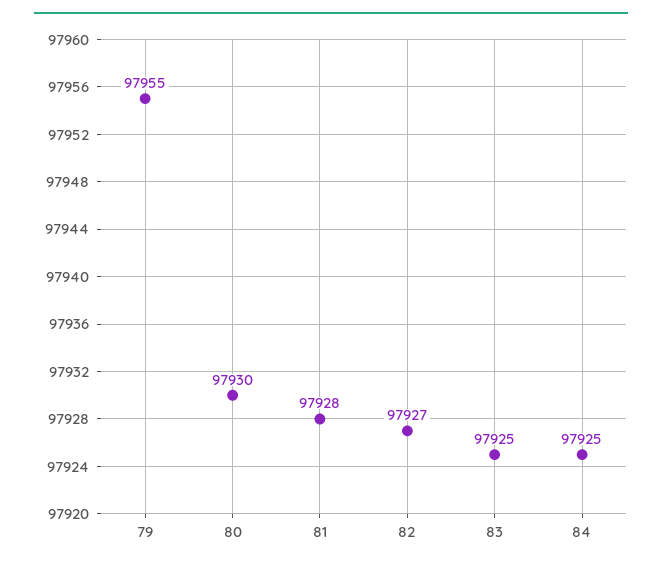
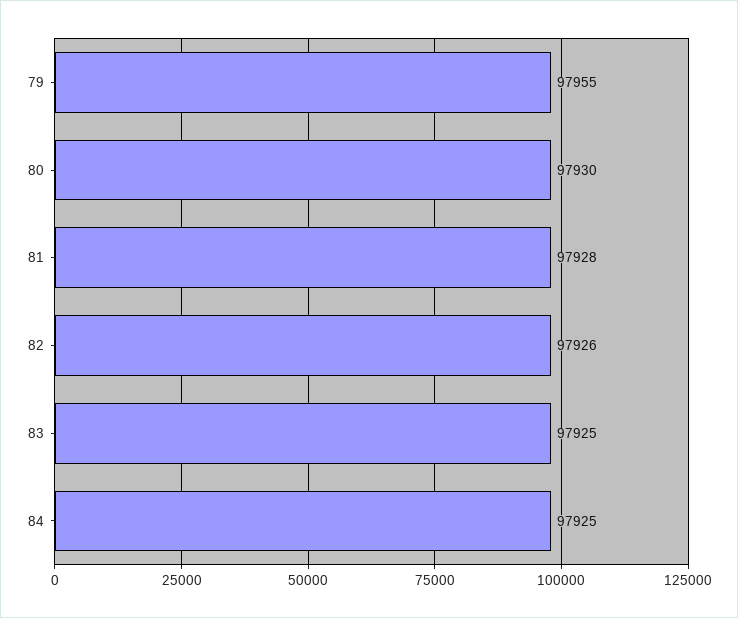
  {
    "79": 97955,
    "80": 97930,
    "81": 97928,
-   "82": 97927,
+   "82": 97926,
    "83": 97925,
    "84": 97925
  }

